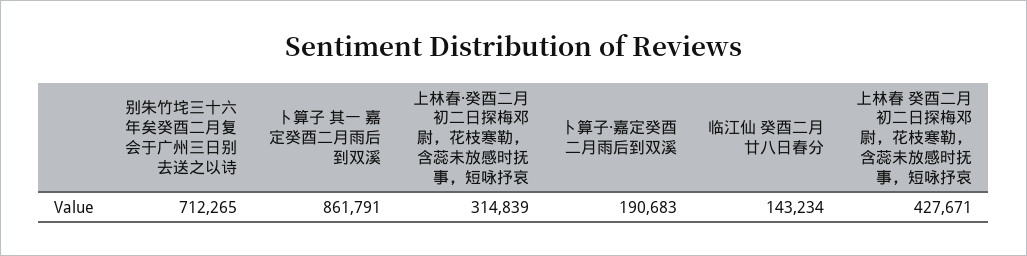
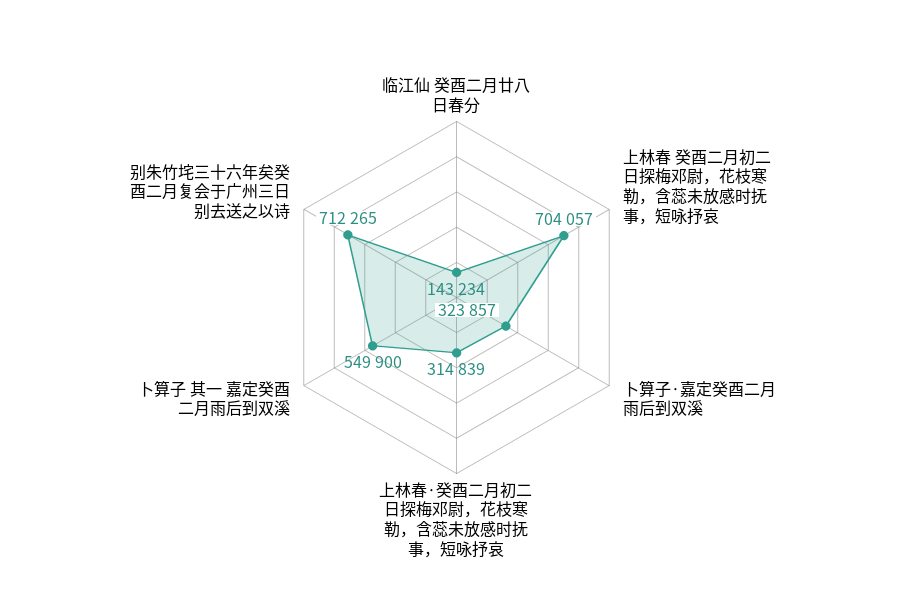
  {
    "别朱竹垞三十六年矣癸酉二月复会于广州三日别去送之以诗": 712265,
-   "卜算子 其一 嘉定癸酉二月雨后到双溪": 861791,
+   "卜算子 其一 嘉定癸酉二月雨后到双溪": 549900,
    "上林春·癸酉二月初二日探梅邓尉，花枝寒勒，含蕊未放感时抚事，短咏抒哀": 314839,
-   "卜算子·嘉定癸酉二月雨后到双溪": 190683,
+   "卜算子·嘉定癸酉二月雨后到双溪": 323857,
    "临江仙 癸酉二月廿八日春分": 143234,
-   "上林春 癸酉二月初二日探梅邓尉，花枝寒勒，含蕊未放感时抚事，短咏抒哀": 427671
+   "上林春 癸酉二月初二日探梅邓尉，花枝寒勒，含蕊未放感时抚事，短咏抒哀": 704057
  }

